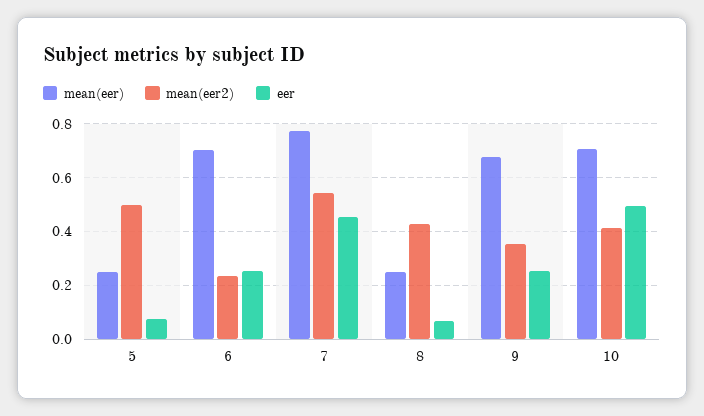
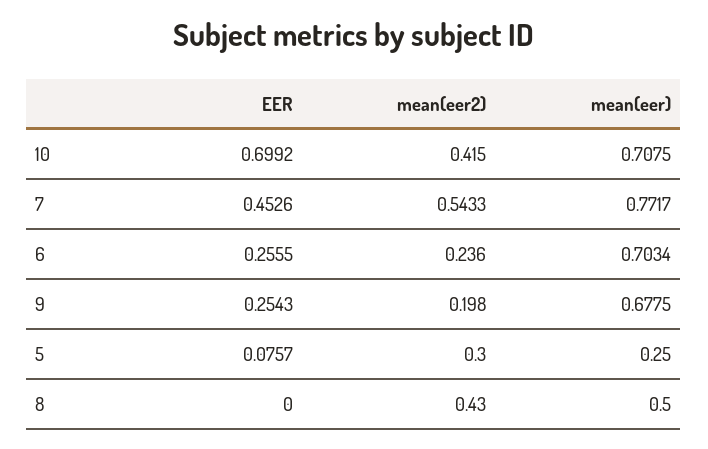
  {
    "mean(eer)": {
      "5": 0.25,
      "6": 0.7034,
      "7": 0.7717,
-     "8": 0.25,
+     "8": 0.5,
      "9": 0.6775,
      "10": 0.7075
    },
    "mean(eer2)": {
-     "5": 0.5,
+     "5": 0.3,
      "6": 0.236,
      "7": 0.5433,
      "8": 0.43,
-     "9": 0.35,
+     "9": 0.198,
      "10": 0.415
    },
    "eer": {
      "5": 0.0757,
      "6": 0.2555,
      "7": 0.4526,
-     "8": 0.075,
+     "8": 0,
      "9": 0.2543,
-     "10": 0.5
+     "10": 0.6992
    }
  }

